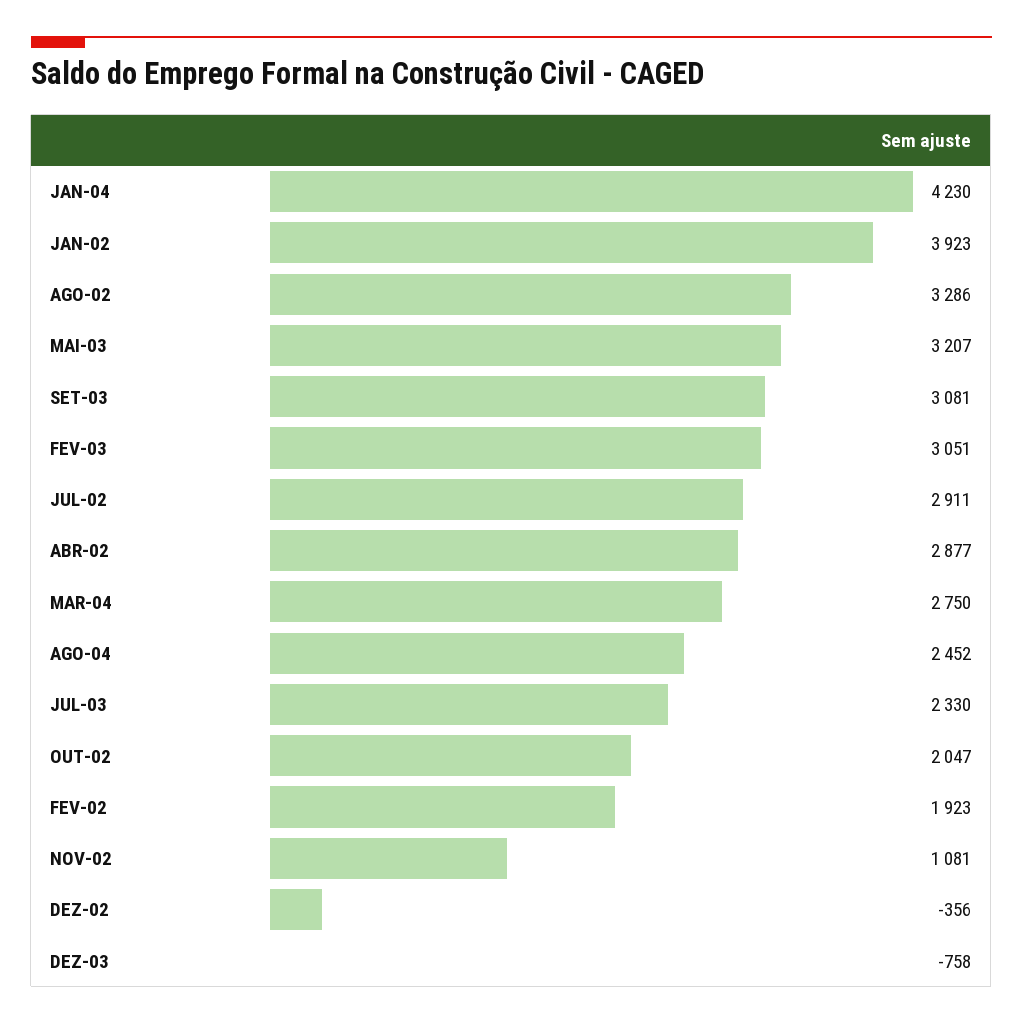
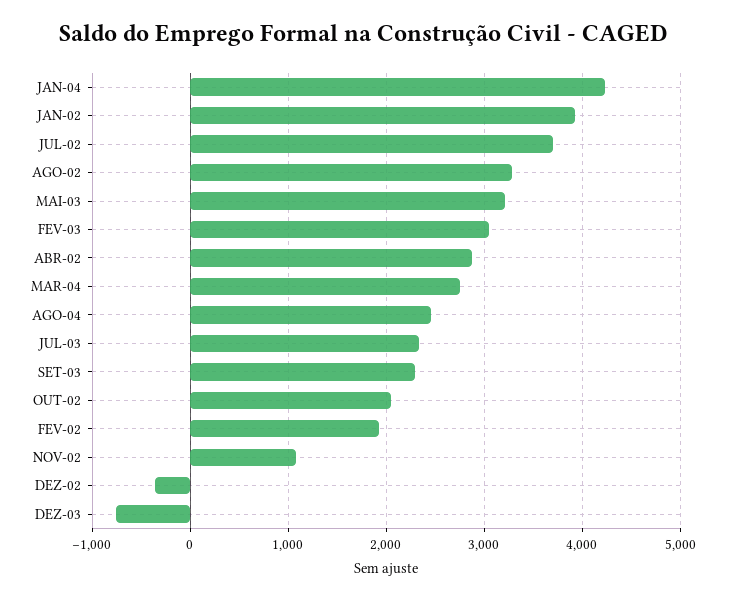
  {
    "JAN-04": 4230,
    "JAN-02": 3923,
    "AGO-02": 3286,
    "MAI-03": 3207,
-   "SET-03": 3081,
+   "SET-03": 2300,
    "FEV-03": 3051,
-   "JUL-02": 2911,
+   "JUL-02": 3700,
    "ABR-02": 2877,
    "MAR-04": 2750,
    "AGO-04": 2452,
    "JUL-03": 2330,
    "OUT-02": 2047,
    "FEV-02": 1923,
    "NOV-02": 1081,
    "DEZ-02": -356,
    "DEZ-03": -758
  }

